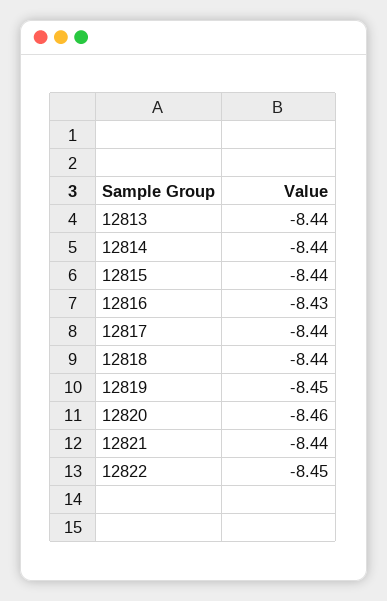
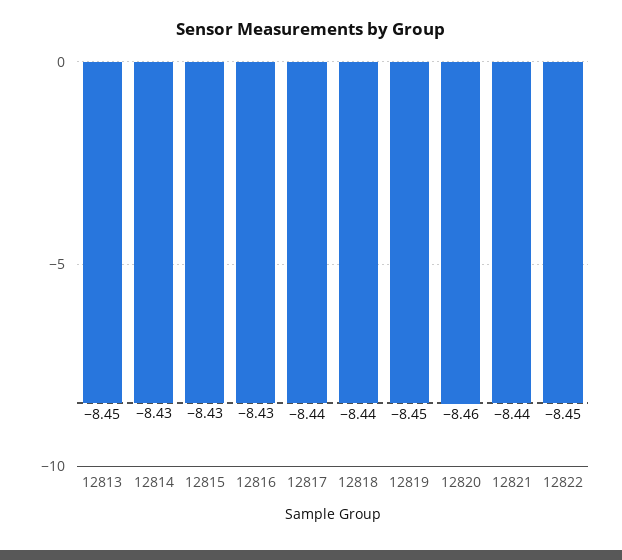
  {
-   "12813": -8.44,
+   "12813": -8.45,
-   "12814": -8.44,
+   "12814": -8.43,
-   "12815": -8.44,
+   "12815": -8.43,
    "12816": -8.43,
    "12817": -8.44,
    "12818": -8.44,
    "12819": -8.45,
    "12820": -8.46,
    "12821": -8.44,
    "12822": -8.45
  }

